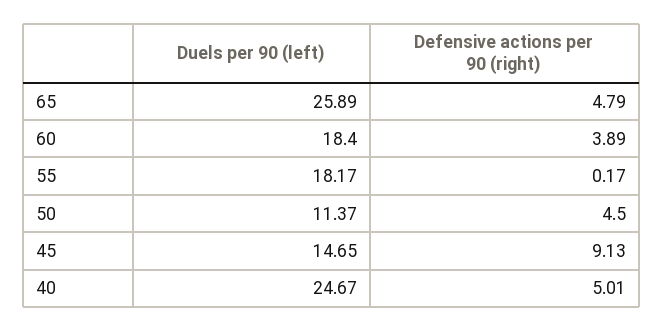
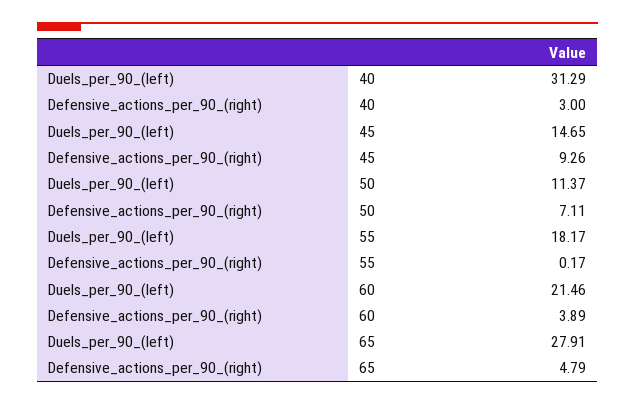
  {
    "Duels per 90 (left)": {
-     "65": 25.89,
+     "65": 27.91,
-     "60": 18.4,
+     "60": 21.46,
      "55": 18.17,
      "50": 11.37,
      "45": 14.65,
-     "40": 24.67
+     "40": 31.29
    },
    "Defensive actions per 90 (right)": {
      "65": 4.79,
      "60": 3.89,
      "55": 0.17,
-     "50": 4.5,
+     "50": 7.11,
-     "45": 9.13,
+     "45": 9.26,
-     "40": 5.01
+     "40": 3
    }
  }

